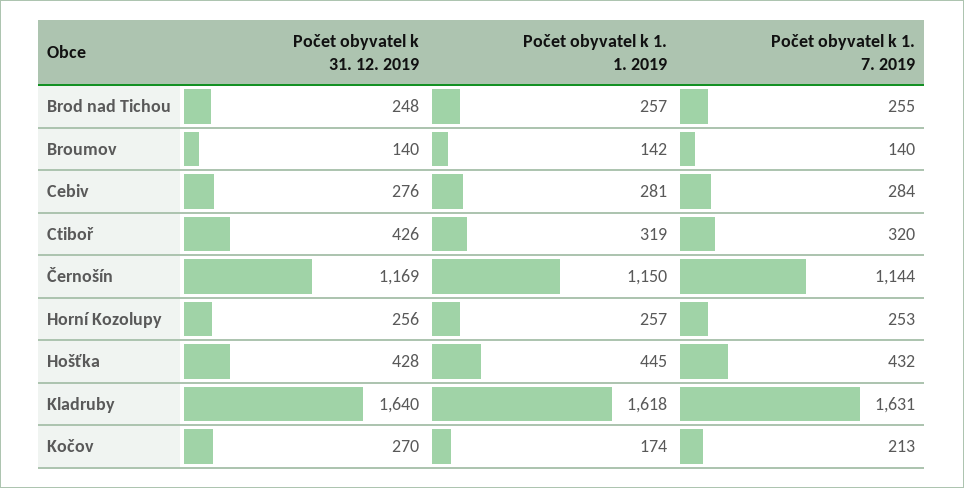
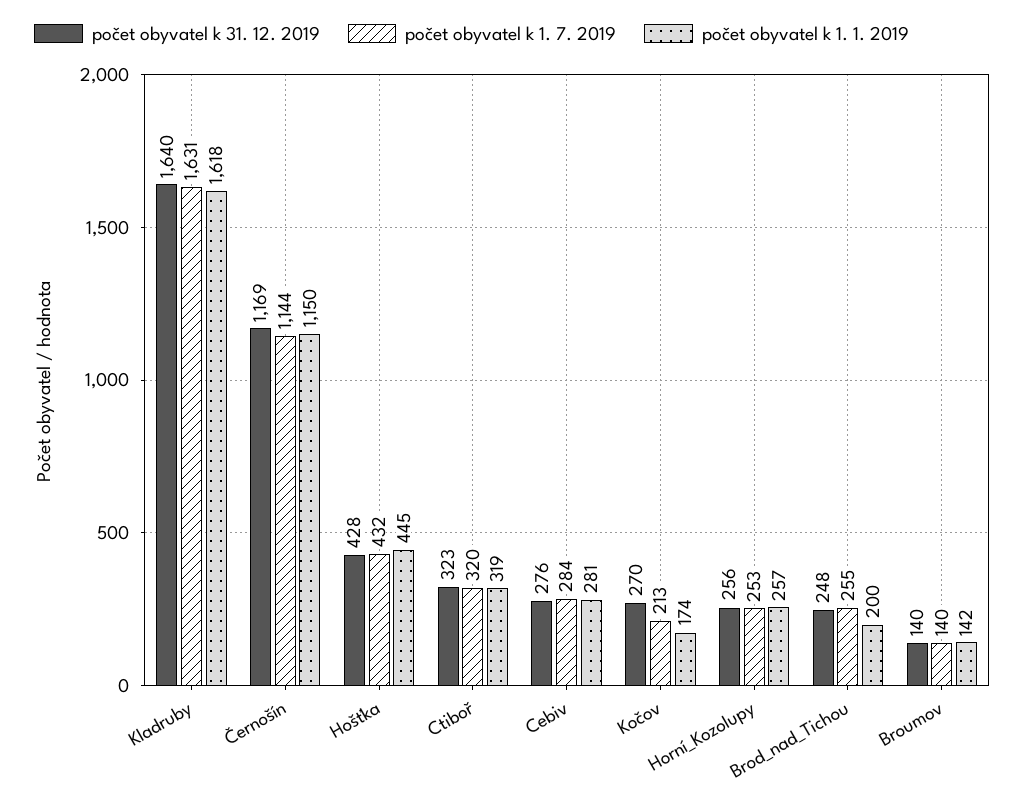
  {
    "Počet obyvatel k 31. 12. 2019": {
      "Brod nad Tichou": 248,
      "Broumov": 140,
      "Cebiv": 276,
-     "Ctiboř": 426,
+     "Ctiboř": 323,
      "Černošín": 1169,
      "Horní Kozolupy": 256,
      "Hošťka": 428,
      "Kladruby": 1640,
      "Kočov": 270
    },
    "Počet obyvatel k 1. 1. 2019": {
-     "Brod nad Tichou": 257,
+     "Brod nad Tichou": 200,
      "Broumov": 142,
      "Cebiv": 281,
      "Ctiboř": 319,
      "Černošín": 1150,
      "Horní Kozolupy": 257,
      "Hošťka": 445,
      "Kladruby": 1618,
      "Kočov": 174
    },
    "Počet obyvatel k 1. 7. 2019": {
      "Brod nad Tichou": 255,
      "Broumov": 140,
      "Cebiv": 284,
      "Ctiboř": 320,
      "Černošín": 1144,
      "Horní Kozolupy": 253,
      "Hošťka": 432,
      "Kladruby": 1631,
      "Kočov": 213
    }
  }

